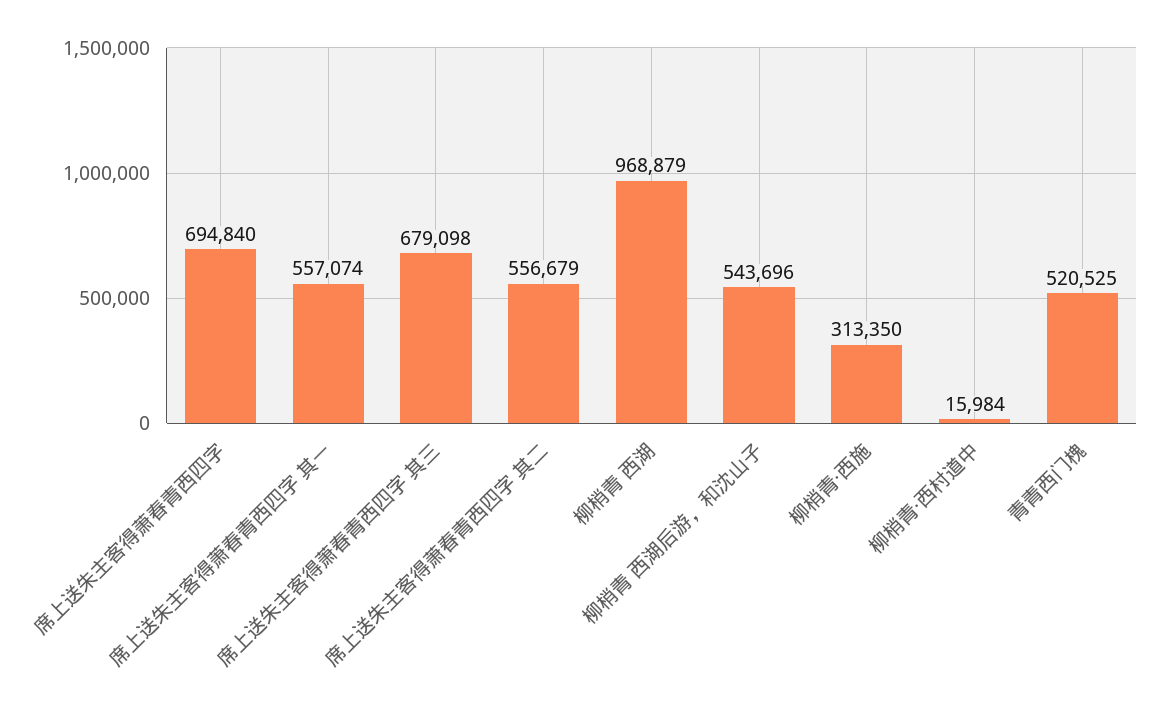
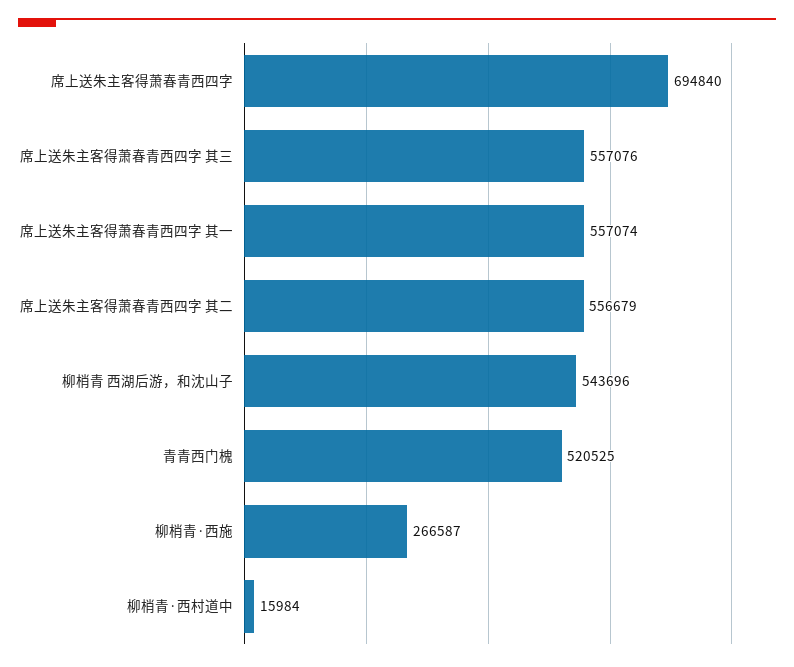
  {
    "席上送朱主客得萧春青西四字": 694840,
    "席上送朱主客得萧春青西四字 其一": 557074,
-   "席上送朱主客得萧春青西四字 其三": 679098,
+   "席上送朱主客得萧春青西四字 其三": 557076,
    "席上送朱主客得萧春青西四字 其二": 556679,
-   "柳梢青 西湖": 968879,
    "柳梢青 西湖后游，和沈山子": 543696,
-   "柳梢青·西施": 313350,
+   "柳梢青·西施": 266587,
    "柳梢青·西村道中": 15984,
    "青青西门槐": 520525
  }

